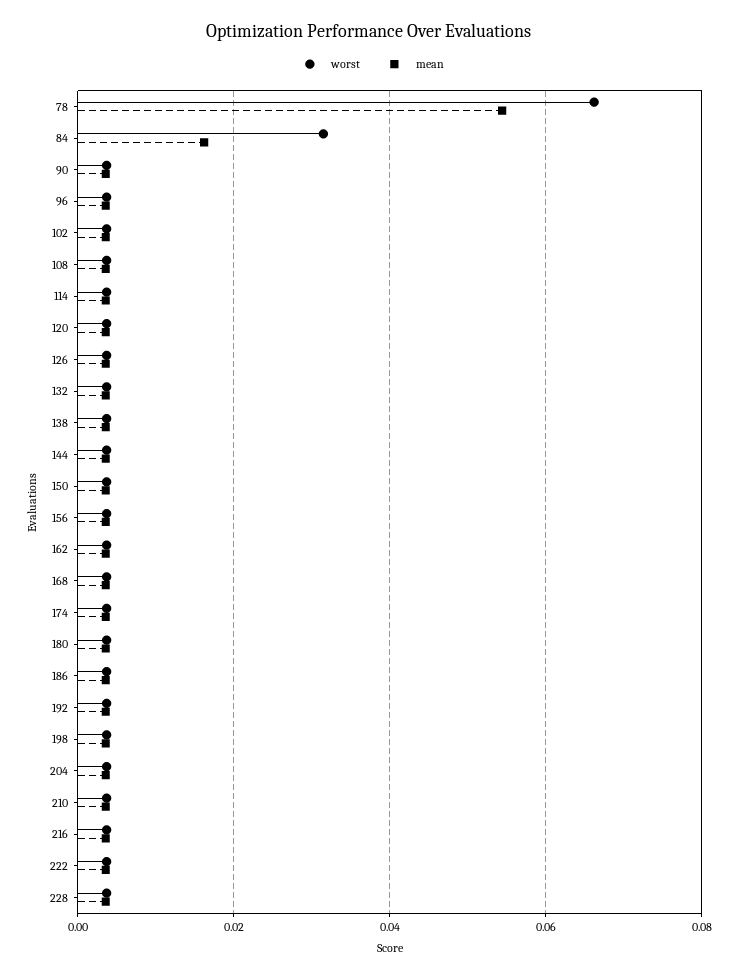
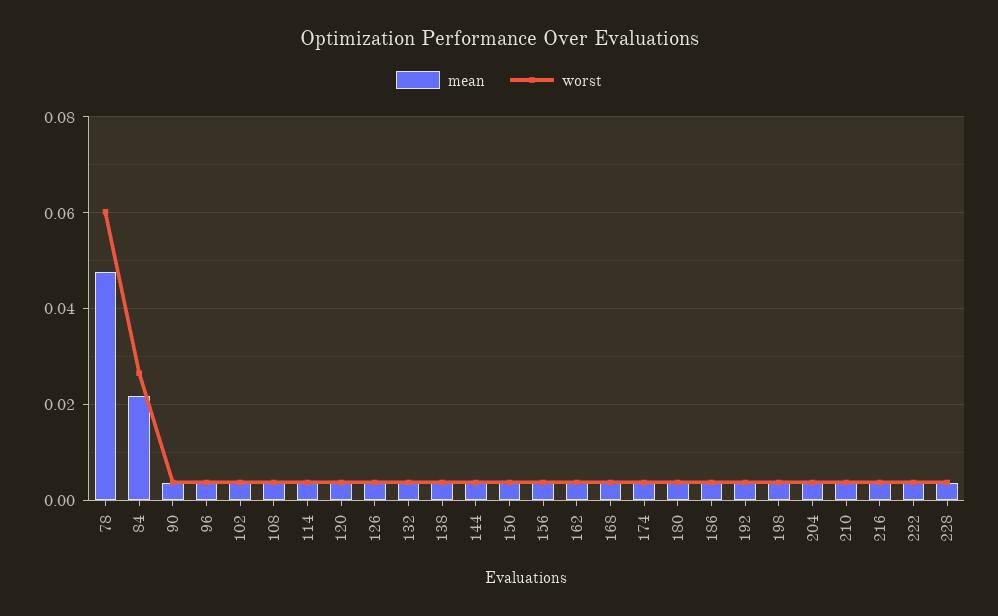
  {
    "worst": {
-     "78": 0.066,
+     "78": 0.06,
-     "84": 0.032,
+     "84": 0.026,
      "90": 0.004,
      "96": 0.004,
      "102": 0.004,
      "108": 0.004,
      "114": 0.004,
      "120": 0.004,
      "126": 0.004,
      "132": 0.004,
      "138": 0.004,
      "144": 0.004,
      "150": 0.004,
      "156": 0.004,
      "162": 0.004,
      "168": 0.004,
      "174": 0.004,
      "180": 0.004,
      "186": 0.004,
      "192": 0.004,
      "198": 0.004,
      "204": 0.004,
      "210": 0.004,
      "216": 0.004,
      "222": 0.004,
      "228": 0.004
    },
    "mean": {
-     "78": 0.054,
+     "78": 0.048,
-     "84": 0.016,
+     "84": 0.022,
      "90": 0.004,
      "96": 0.004,
      "102": 0.004,
      "108": 0.004,
      "114": 0.004,
      "120": 0.004,
      "126": 0.004,
      "132": 0.004,
      "138": 0.004,
      "144": 0.004,
      "150": 0.004,
      "156": 0.004,
      "162": 0.004,
      "168": 0.004,
      "174": 0.004,
      "180": 0.004,
      "186": 0.004,
      "192": 0.004,
      "198": 0.004,
      "204": 0.004,
      "210": 0.004,
      "216": 0.004,
      "222": 0.004,
      "228": 0.004
    }
  }

